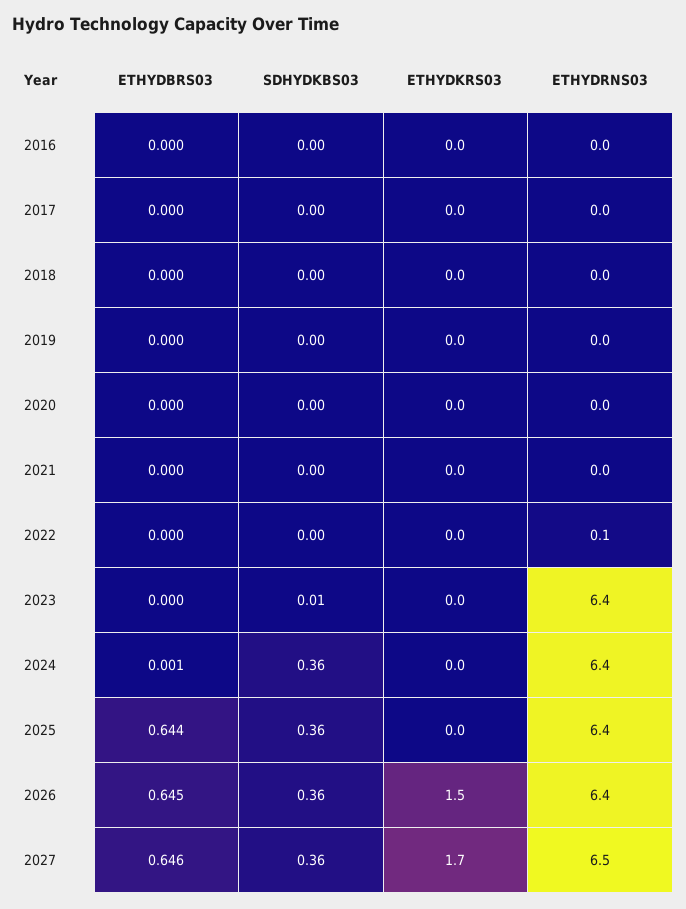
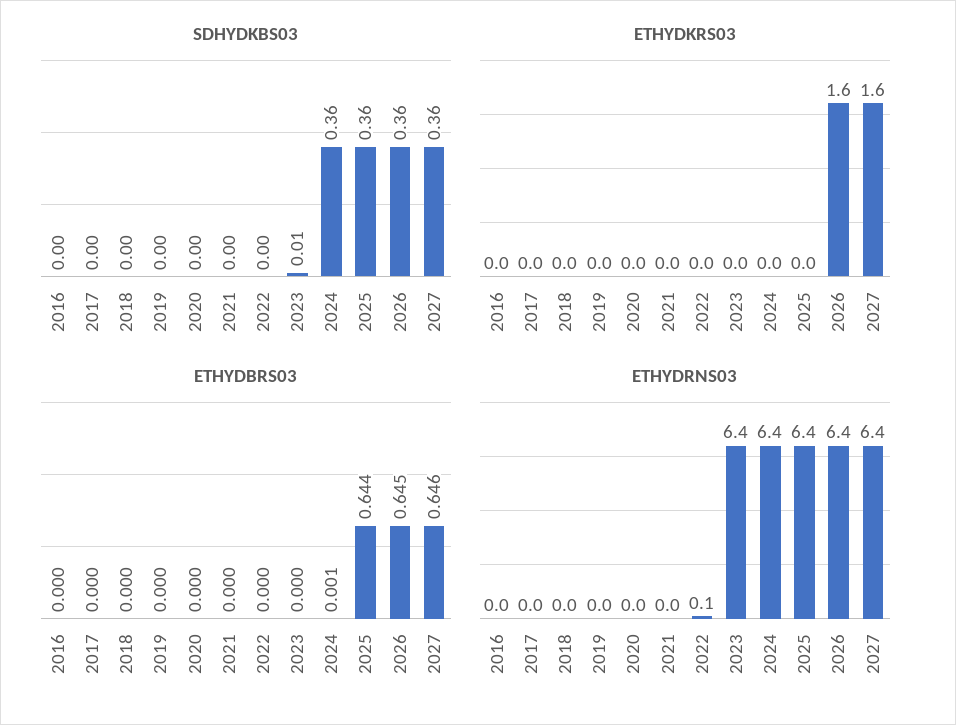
  {
    "ETHYDBRS03": {
      "2016": 0,
      "2017": 0,
      "2018": 0,
      "2019": 0,
      "2020": 0,
      "2021": 0,
      "2022": 0,
      "2023": 0,
      "2024": 0.001,
      "2025": 0.644,
      "2026": 0.645,
      "2027": 0.646
    },
    "SDHYDKBS03": {
      "2016": 0,
      "2017": 0,
      "2018": 0,
      "2019": 0,
      "2020": 0,
      "2021": 0,
      "2022": 0,
      "2023": 0.01,
      "2024": 0.36,
      "2025": 0.36,
      "2026": 0.36,
      "2027": 0.36
    },
    "ETHYDKRS03": {
      "2016": 0,
      "2017": 0,
      "2018": 0,
      "2019": 0,
      "2020": 0,
      "2021": 0,
      "2022": 0,
      "2023": 0,
      "2024": 0,
      "2025": 0,
-     "2026": 1.5,
+     "2026": 1.6,
-     "2027": 1.7
+     "2027": 1.6
    },
    "ETHYDRNS03": {
      "2016": 0,
      "2017": 0,
      "2018": 0,
      "2019": 0,
      "2020": 0,
      "2021": 0,
      "2022": 0.1,
      "2023": 6.4,
      "2024": 6.4,
      "2025": 6.4,
      "2026": 6.4,
-     "2027": 6.5
+     "2027": 6.4
    }
  }

